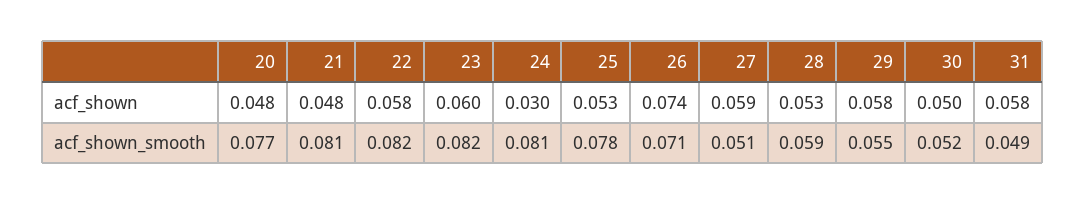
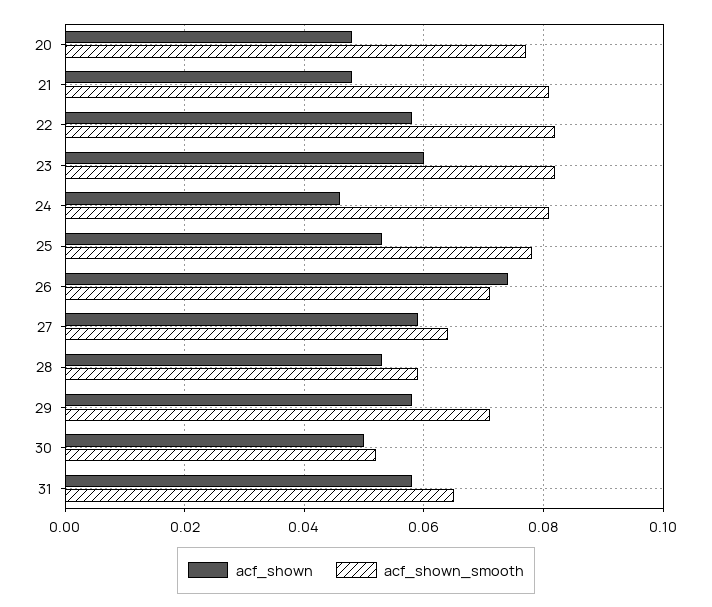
  {
    "acf_shown": {
      "20": 0.048,
      "21": 0.048,
      "22": 0.058,
      "23": 0.06,
-     "24": 0.03,
+     "24": 0.045,
      "25": 0.053,
      "26": 0.074,
      "27": 0.059,
      "28": 0.053,
      "29": 0.058,
      "30": 0.05,
      "31": 0.058
    },
    "acf_shown_smooth": {
      "20": 0.077,
      "21": 0.081,
      "22": 0.082,
      "23": 0.082,
      "24": 0.081,
      "25": 0.078,
      "26": 0.071,
-     "27": 0.051,
+     "27": 0.065,
      "28": 0.059,
-     "29": 0.055,
+     "29": 0.07,
      "30": 0.052,
-     "31": 0.049
+     "31": 0.065
    }
  }

